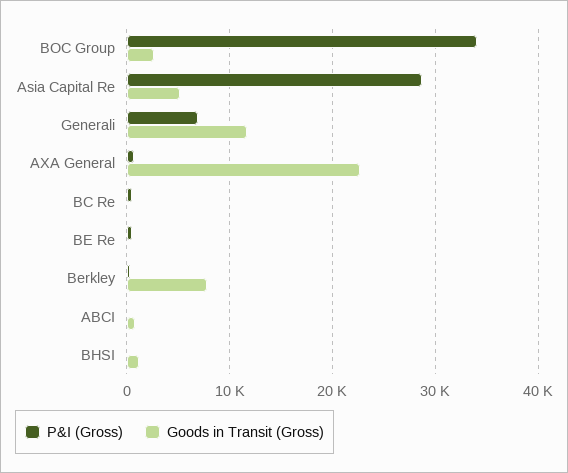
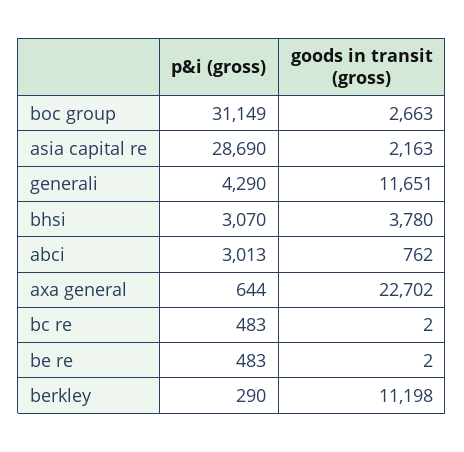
  {
    "P&I (Gross)": {
-     "BOC Group": 34000,
+     "BOC Group": 31149,
      "Asia Capital Re": 28690,
-     "Generali": 7000,
+     "Generali": 4290,
      "AXA General": 644,
      "BC Re": 483,
      "BE Re": 483,
      "Berkley": 290,
-     "ABCI": 0,
+     "ABCI": 3013,
-     "BHSI": 0
+     "BHSI": 3070
    },
    "Goods in Transit (Gross)": {
      "BOC Group": 2663,
-     "Asia Capital Re": 5000,
+     "Asia Capital Re": 2163,
      "Generali": 11651,
      "AXA General": 22702,
      "BC Re": 2,
      "BE Re": 2,
-     "Berkley": 8000,
+     "Berkley": 11198,
      "ABCI": 762,
-     "BHSI": 1000
+     "BHSI": 3780
    }
  }

